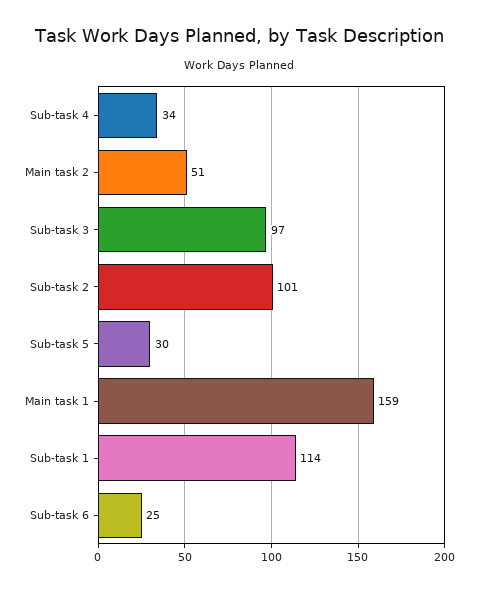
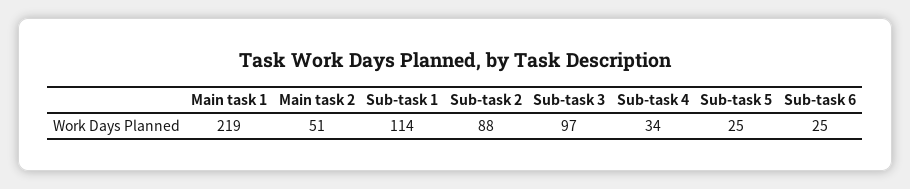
  {
    "Sub-task 4": 34,
    "Main task 2": 51,
    "Sub-task 3": 97,
-   "Sub-task 2": 101,
+   "Sub-task 2": 88,
-   "Sub-task 5": 30,
+   "Sub-task 5": 25,
-   "Main task 1": 159,
+   "Main task 1": 219,
    "Sub-task 1": 114,
    "Sub-task 6": 25
  }

